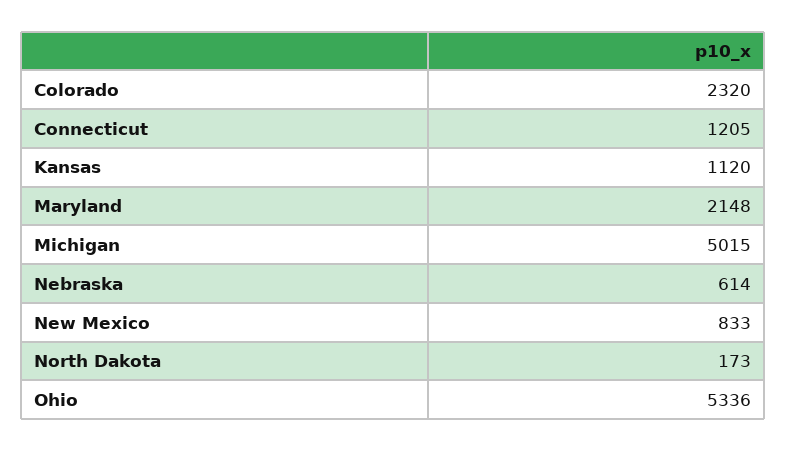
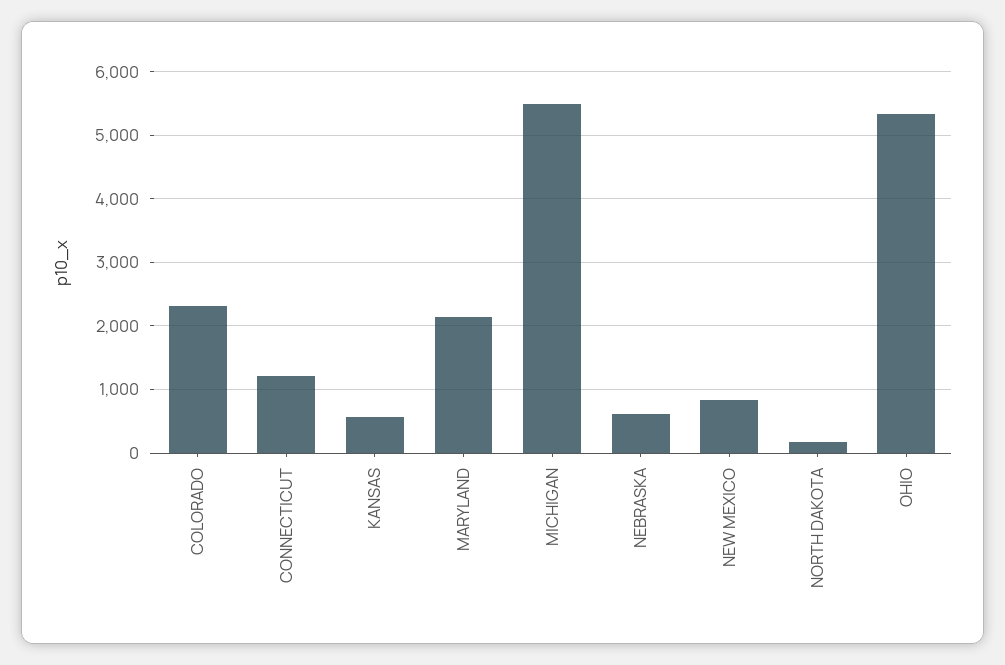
  {
    "Colorado": 2320,
    "Connecticut": 1205,
-   "Kansas": 1120,
+   "Kansas": 600,
    "Maryland": 2148,
-   "Michigan": 5015,
+   "Michigan": 5500,
    "Nebraska": 614,
    "New Mexico": 833,
    "North Dakota": 173,
    "Ohio": 5336
  }

